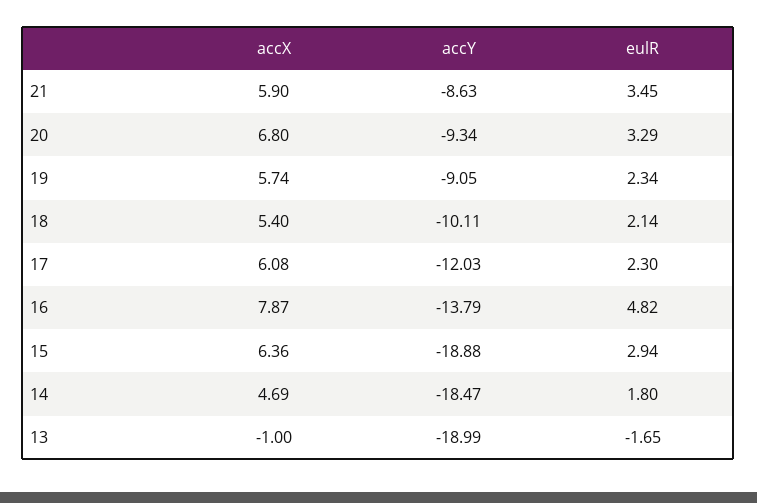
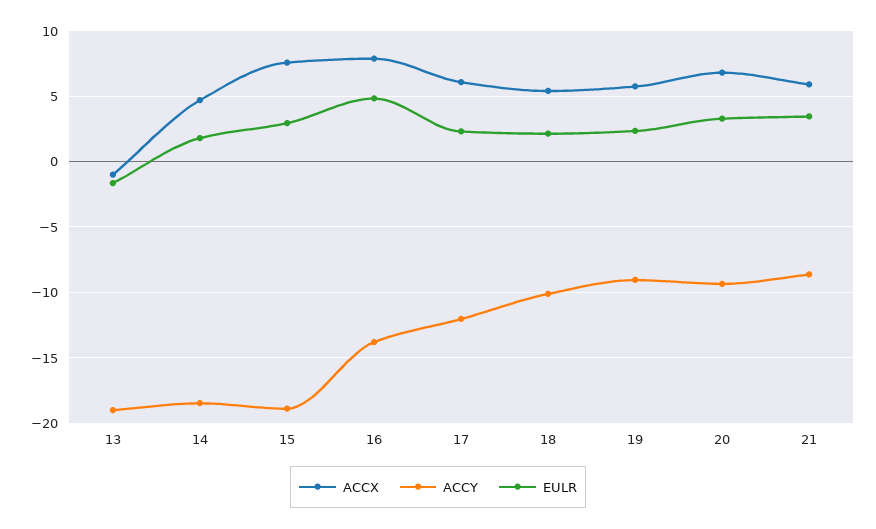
  {
    "accX": {
      "21": 5.9,
      "20": 6.8,
      "19": 5.74,
      "18": 5.4,
      "17": 6.08,
      "16": 7.87,
-     "15": 6.36,
+     "15": 7.5,
      "14": 4.69,
      "13": -1
    },
    "accY": {
      "21": -8.63,
      "20": -9.34,
      "19": -9.05,
      "18": -10.11,
      "17": -12.03,
      "16": -13.79,
      "15": -18.88,
      "14": -18.47,
      "13": -18.99
    },
    "eulR": {
      "21": 3.45,
      "20": 3.29,
      "19": 2.34,
      "18": 2.14,
      "17": 2.3,
      "16": 4.82,
      "15": 2.94,
      "14": 1.8,
      "13": -1.65
    }
  }

